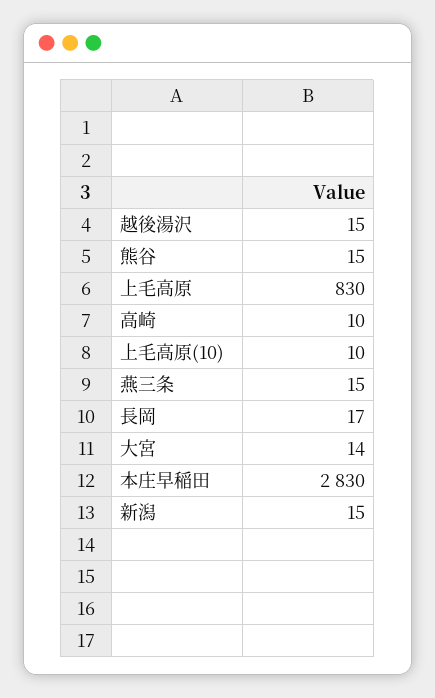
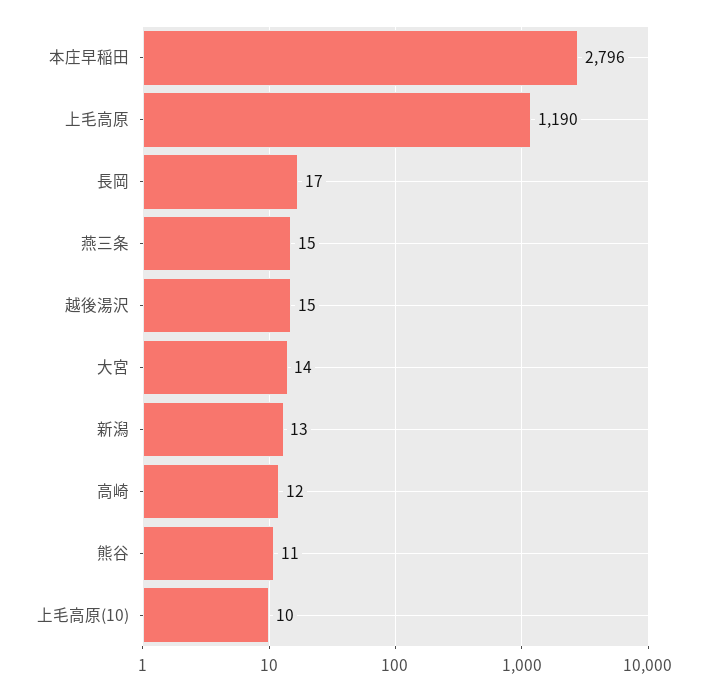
  {
    "越後湯沢": 15,
-   "熊谷": 15,
+   "熊谷": 11,
-   "上毛高原": 830,
+   "上毛高原": 1190,
-   "高崎": 10,
+   "高崎": 12,
    "上毛高原(10)": 10,
    "燕三条": 15,
    "長岡": 17,
    "大宮": 14,
-   "本庄早稲田": 2830,
+   "本庄早稲田": 2796,
-   "新潟": 15
+   "新潟": 13
  }

